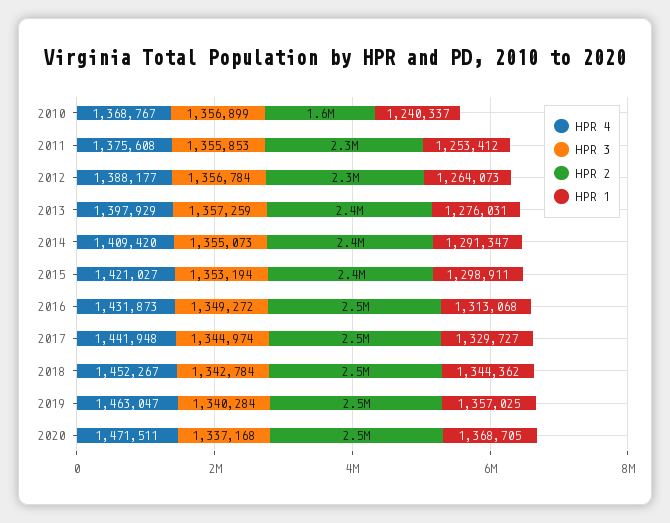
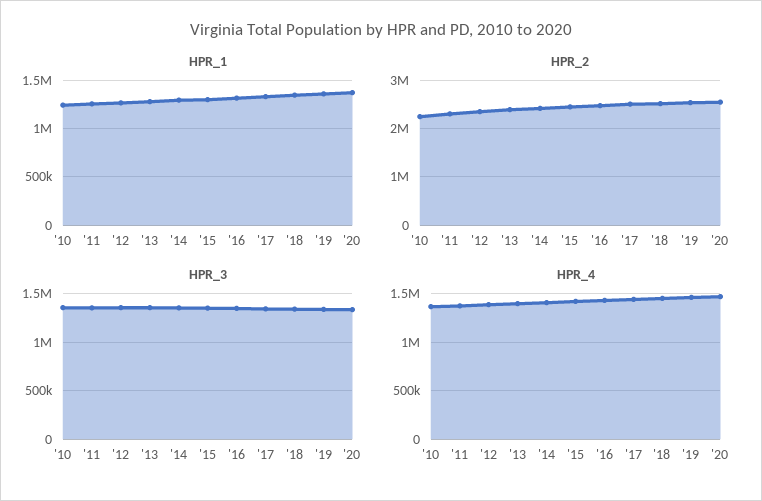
  {
    "HPR 4": {
      "2010": 1368767,
      "2011": 1375608,
      "2012": 1388177,
      "2013": 1397929,
      "2014": 1409420,
      "2015": 1421027,
      "2016": 1431873,
      "2017": 1441948,
      "2018": 1452267,
      "2019": 1463047,
      "2020": 1471511
    },
    "HPR 3": {
      "2010": 1356899,
      "2011": 1355853,
      "2012": 1356784,
      "2013": 1357259,
      "2014": 1355073,
      "2015": 1353194,
      "2016": 1349272,
      "2017": 1344974,
      "2018": 1342784,
      "2019": 1340284,
      "2020": 1337168
    },
    "HPR 2": {
-     "2010": 1600000,
+     "2010": 2200000,
      "2011": 2300000,
      "2012": 2300000,
      "2013": 2400000,
      "2014": 2400000,
      "2015": 2400000,
      "2016": 2500000,
      "2017": 2500000,
      "2018": 2500000,
      "2019": 2500000,
      "2020": 2500000
    },
    "HPR 1": {
      "2010": 1240337,
      "2011": 1253412,
      "2012": 1264073,
      "2013": 1276031,
      "2014": 1291347,
      "2015": 1298911,
      "2016": 1313068,
      "2017": 1329727,
      "2018": 1344362,
      "2019": 1357025,
      "2020": 1368705
    }
  }

